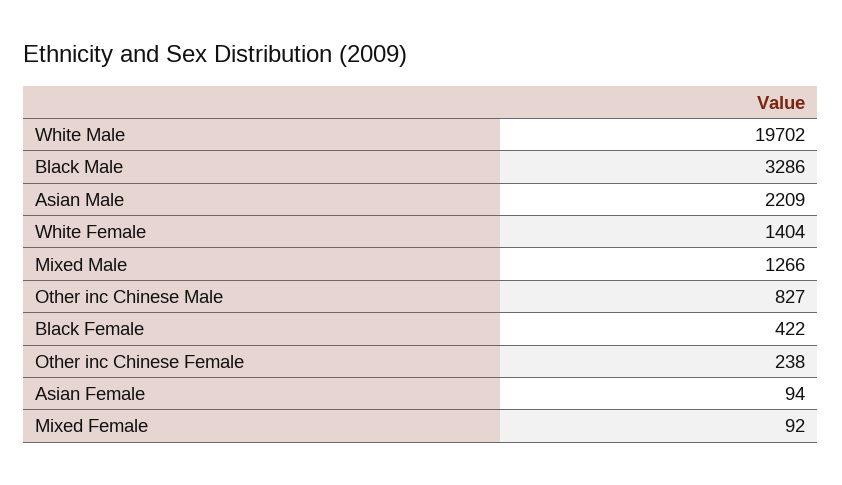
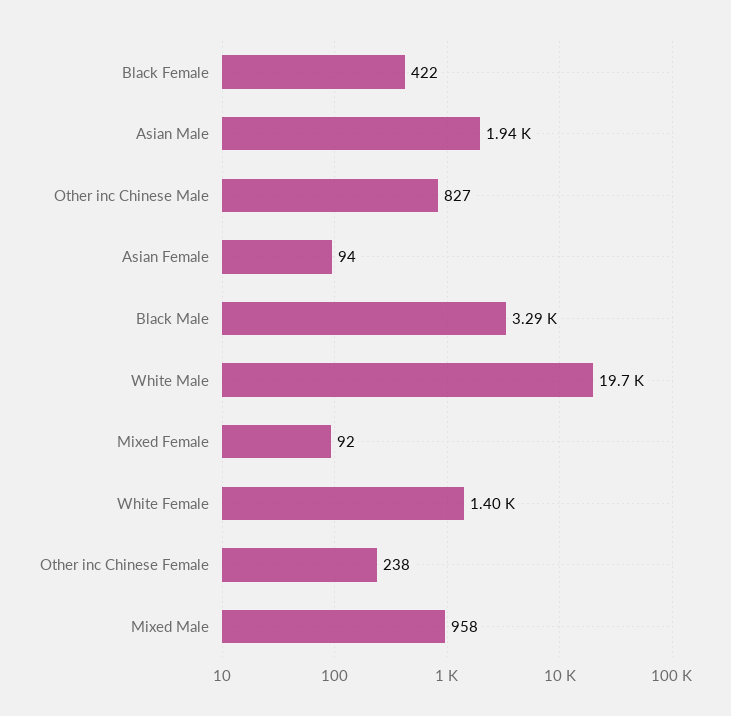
  {
    "White Male": 19702,
    "Black Male": 3286,
-   "Asian Male": 2209,
+   "Asian Male": 1940,
    "White Female": 1404,
-   "Mixed Male": 1266,
+   "Mixed Male": 958,
    "Other inc Chinese Male": 827,
    "Black Female": 422,
    "Other inc Chinese Female": 238,
    "Asian Female": 94,
    "Mixed Female": 92
  }

